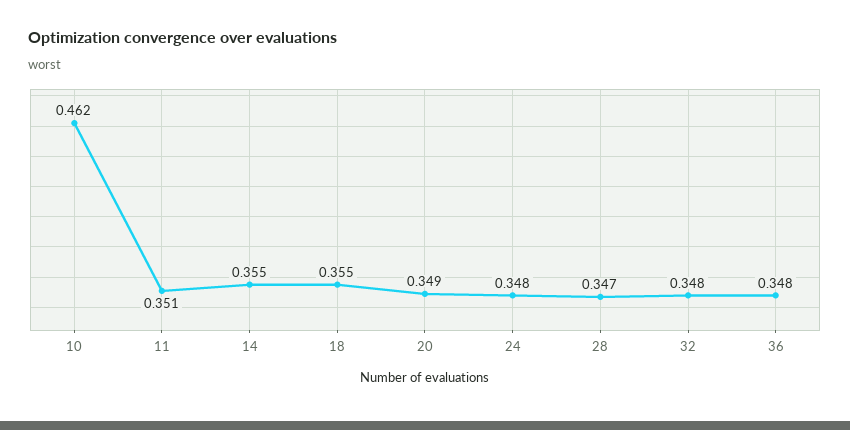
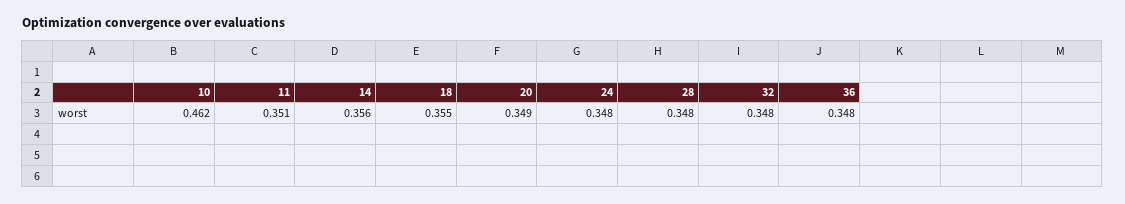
  {
    "10": 0.462,
    "11": 0.351,
-   "14": 0.355,
+   "14": 0.356,
    "18": 0.355,
    "20": 0.349,
    "24": 0.348,
-   "28": 0.347,
+   "28": 0.348,
    "32": 0.348,
    "36": 0.348
  }

